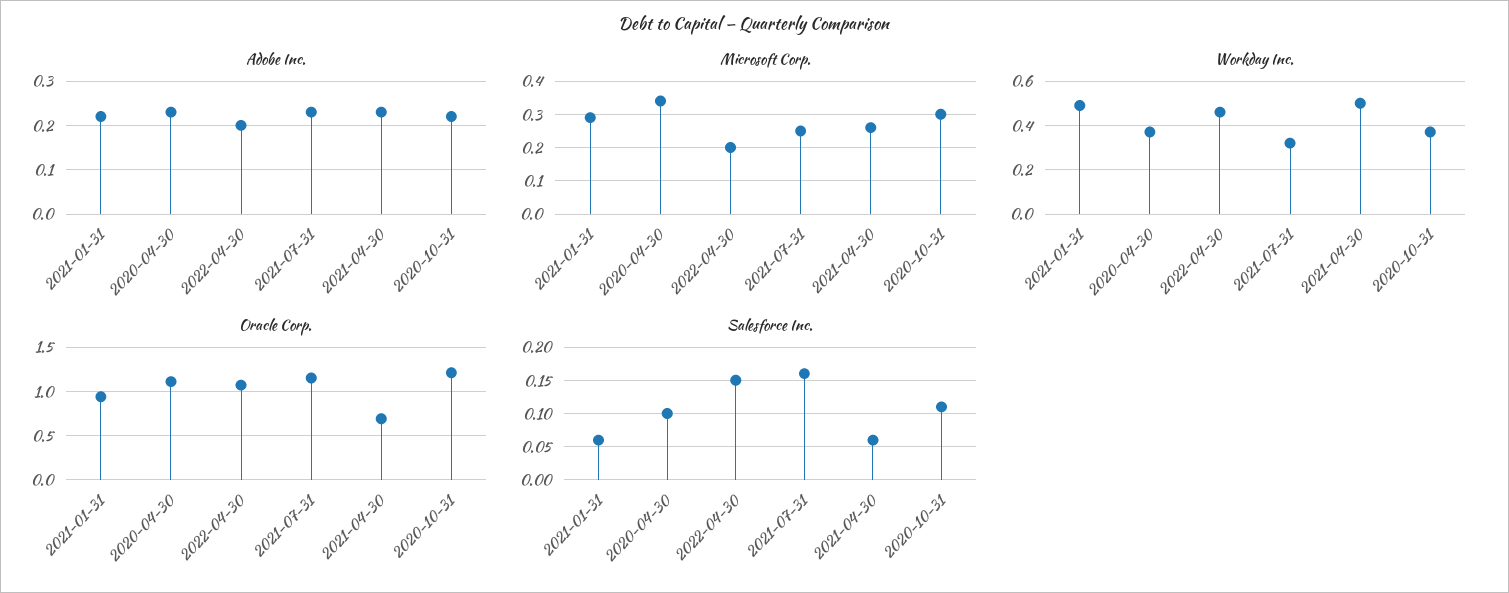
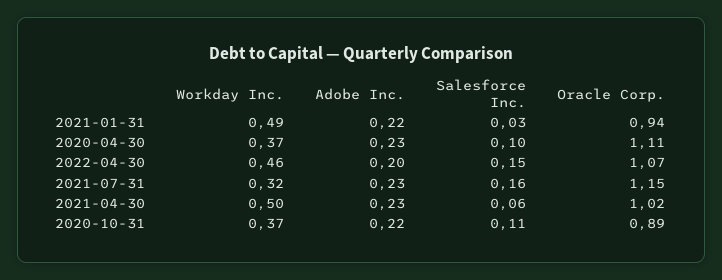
  {
    "Adobe Inc.": {
      "2021-01-31": 0.22,
      "2020-04-30": 0.23,
      "2022-04-30": 0.2,
      "2021-07-31": 0.23,
      "2021-04-30": 0.23,
      "2020-10-31": 0.22
    },
-   "Microsoft Corp.": {
-     "2021-01-31": 0.3,
-     "2020-04-30": 0.35,
-     "2022-04-30": 0.2,
-     "2021-07-31": 0.25,
-     "2021-04-30": 0.25,
-     "2020-10-31": 0.3
-   },
    "Workday Inc.": {
      "2021-01-31": 0.49,
      "2020-04-30": 0.37,
      "2022-04-30": 0.46,
      "2021-07-31": 0.32,
      "2021-04-30": 0.5,
      "2020-10-31": 0.37
    },
    "Oracle Corp.": {
      "2021-01-31": 0.94,
      "2020-04-30": 1.11,
      "2022-04-30": 1.07,
      "2021-07-31": 1.15,
-     "2021-04-30": 0.7,
+     "2021-04-30": 1.02,
-     "2020-10-31": 1.2
+     "2020-10-31": 0.89
    },
    "Salesforce Inc.": {
-     "2021-01-31": 0.06,
+     "2021-01-31": 0.03,
      "2020-04-30": 0.1,
      "2022-04-30": 0.15,
      "2021-07-31": 0.16,
      "2021-04-30": 0.06,
      "2020-10-31": 0.11
    }
  }

